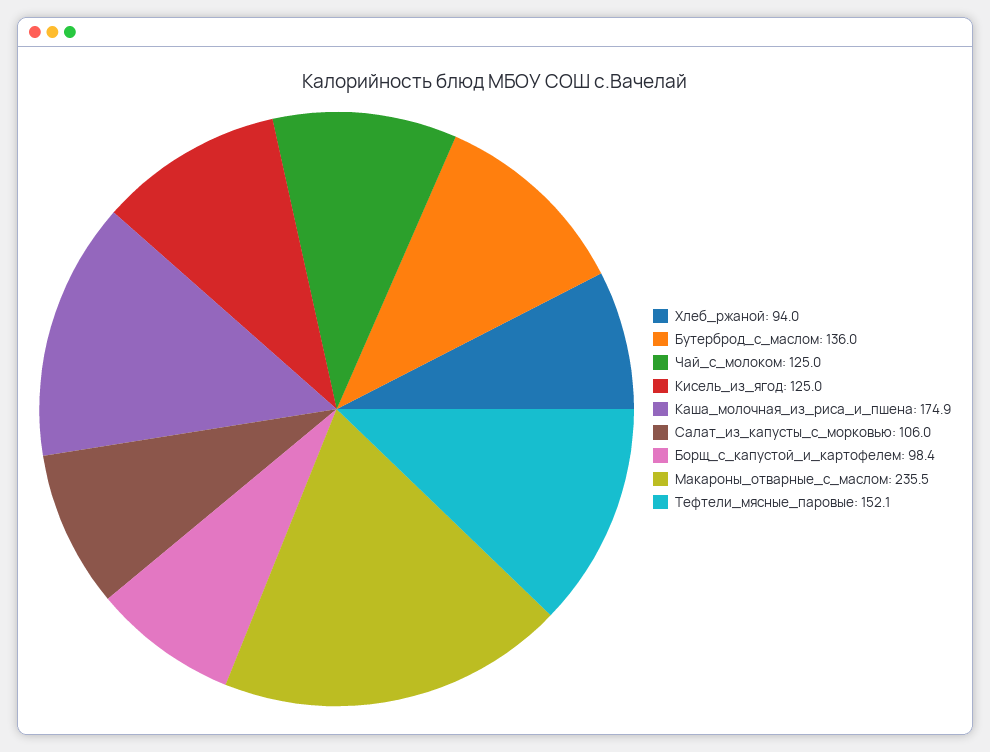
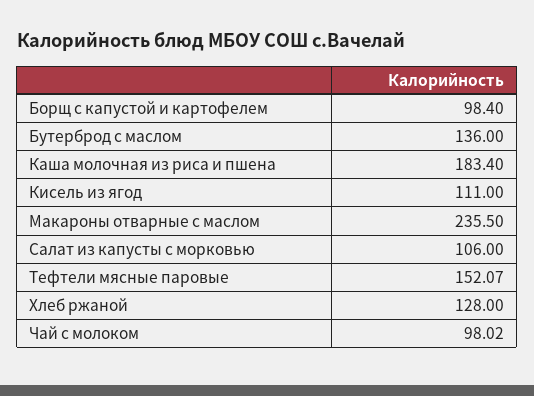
  {
-   "Хлеб_ржаной": 94,
+   "Хлеб_ржаной": 128,
    "Бутерброд_с_маслом": 136,
-   "Чай_с_молоком": 125,
+   "Чай_с_молоком": 98.02,
-   "Кисель_из_ягод": 125,
+   "Кисель_из_ягод": 111,
-   "Каша_молочная_из_риса_и_пшена": 174.9,
+   "Каша_молочная_из_риса_и_пшена": 183.4,
    "Салат_из_капусты_с_морковью": 106,
    "Борщ_с_капустой_и_картофелем": 98.4,
    "Макароны_отварные_с_маслом": 235.5,
    "Тефтели_мясные_паровые": 152.07
  }

